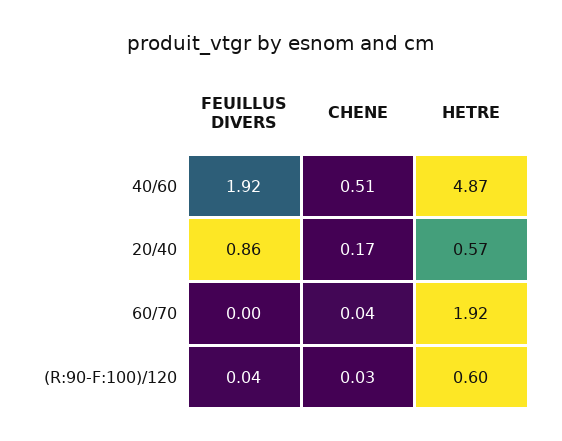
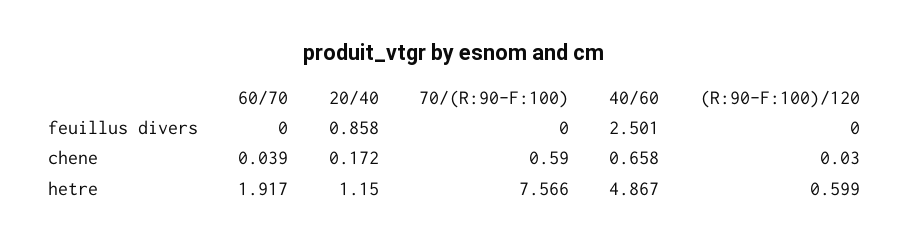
  {
    "FEUILLUS DIVERS": {
-     "40/60": 1.92,
+     "40/60": 2.501,
      "20/40": 0.858,
      "60/70": 0,
-     "(R:90-F:100)/120": 0.04
+     "(R:90-F:100)/120": 0,
+     "70/(R:90-F:100)": 0
    },
    "CHENE": {
-     "40/60": 0.51,
+     "40/60": 0.658,
      "20/40": 0.172,
      "60/70": 0.039,
-     "(R:90-F:100)/120": 0.03
+     "(R:90-F:100)/120": 0.03,
+     "70/(R:90-F:100)": 0.59
    },
    "HETRE": {
      "40/60": 4.867,
-     "20/40": 0.57,
+     "20/40": 1.15,
      "60/70": 1.917,
-     "(R:90-F:100)/120": 0.599
+     "(R:90-F:100)/120": 0.599,
+     "70/(R:90-F:100)": 7.566
    }
  }

